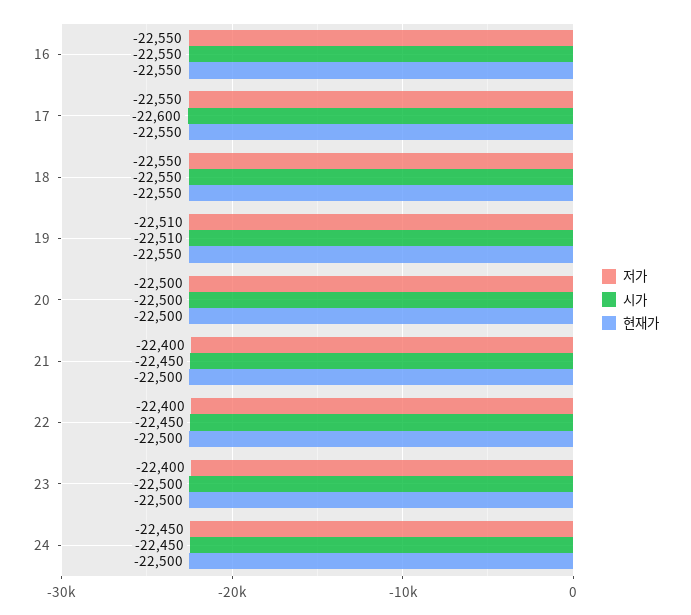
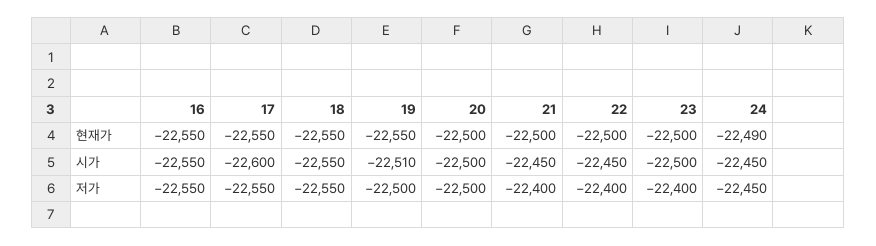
  {
    "저가": {
      "16": -22550,
      "17": -22550,
      "18": -22550,
-     "19": -22510,
+     "19": -22500,
      "20": -22500,
      "21": -22400,
      "22": -22400,
      "23": -22400,
      "24": -22450
    },
    "시가": {
      "16": -22550,
      "17": -22600,
      "18": -22550,
      "19": -22510,
      "20": -22500,
      "21": -22450,
      "22": -22450,
      "23": -22500,
      "24": -22450
    },
    "현재가": {
      "16": -22550,
      "17": -22550,
      "18": -22550,
      "19": -22550,
      "20": -22500,
      "21": -22500,
      "22": -22500,
      "23": -22500,
-     "24": -22500
+     "24": -22490
    }
  }

